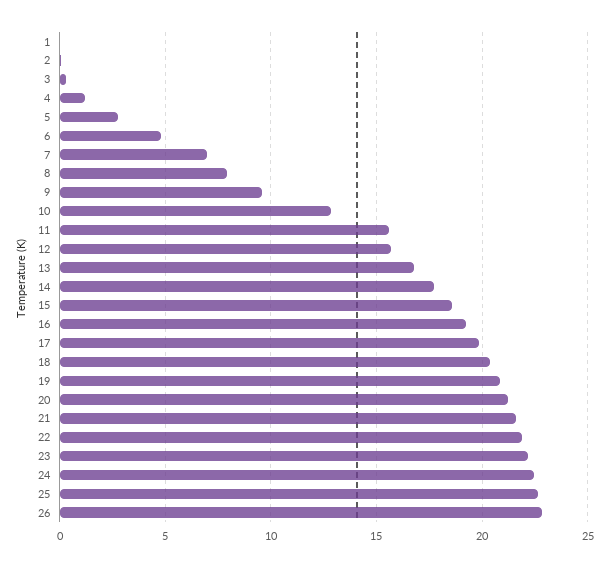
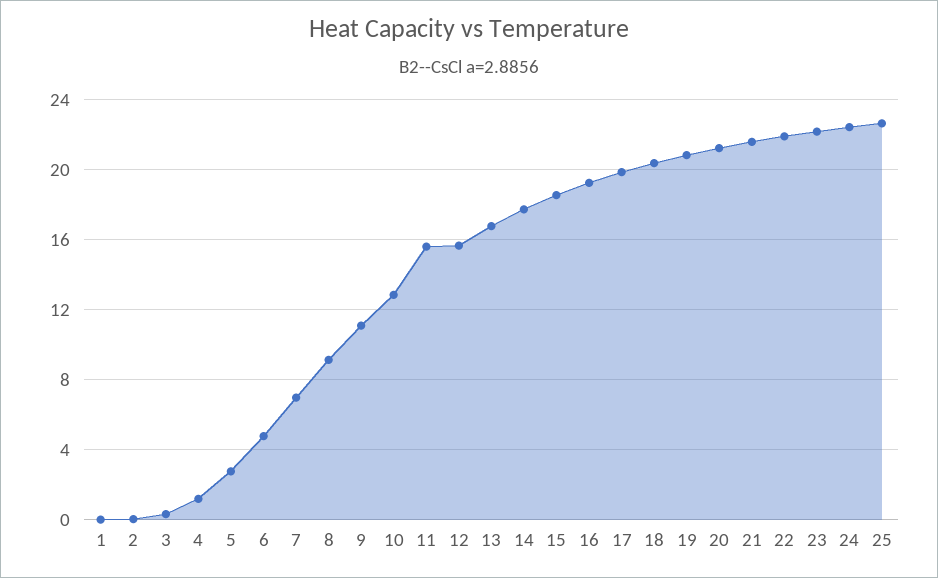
  {
    "1": 0,
    "2": 0,
    "3": 0.5,
    "4": 1,
    "5": 3,
    "6": 5,
    "7": 7,
-   "8": 8,
+   "8": 9,
-   "9": 9.5,
+   "9": 11,
    "10": 13,
    "11": 15.5,
    "12": 15.5,
    "13": 17,
    "14": 17.5,
    "15": 18.5,
    "16": 19.5,
    "17": 20,
    "18": 20.5,
    "19": 21,
    "20": 21.5,
    "21": 21.5,
    "22": 22,
    "23": 22,
    "24": 22.5,
-   "25": 22.5,
+   "25": 22.5
-   "26": 23
  }

